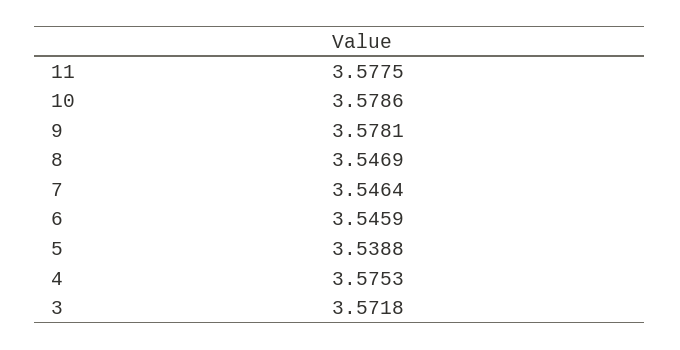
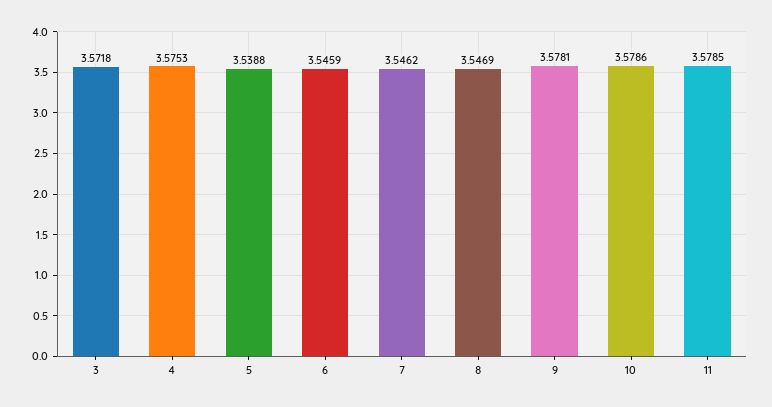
  {
-   "11": 3.5775,
+   "11": 3.5785,
    "10": 3.5786,
    "9": 3.5781,
    "8": 3.5469,
-   "7": 3.5464,
+   "7": 3.5462,
    "6": 3.5459,
    "5": 3.5388,
    "4": 3.5753,
    "3": 3.5718
  }

